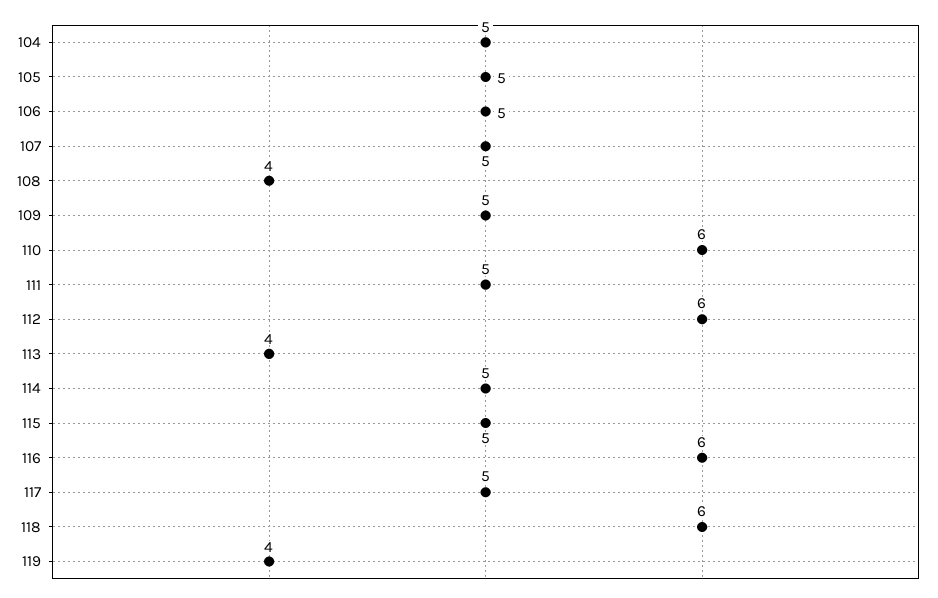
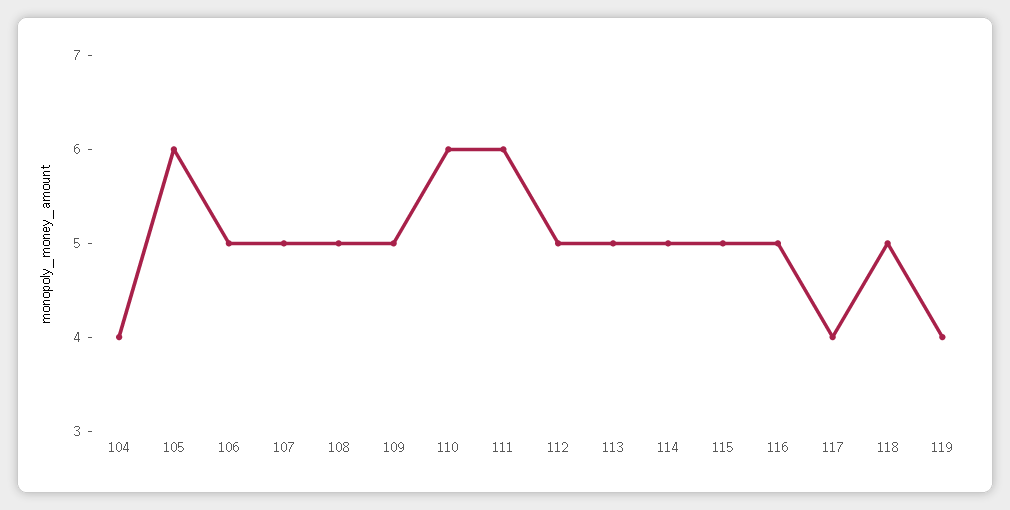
  {
-   "104": 5,
+   "104": 4,
-   "105": 5,
+   "105": 6,
    "106": 5,
    "107": 5,
-   "108": 4,
+   "108": 5,
    "109": 5,
    "110": 6,
-   "111": 5,
+   "111": 6,
-   "112": 6,
+   "112": 5,
-   "113": 4,
+   "113": 5,
    "114": 5,
    "115": 5,
-   "116": 6,
+   "116": 5,
-   "117": 5,
+   "117": 4,
-   "118": 6,
+   "118": 5,
    "119": 4
  }

